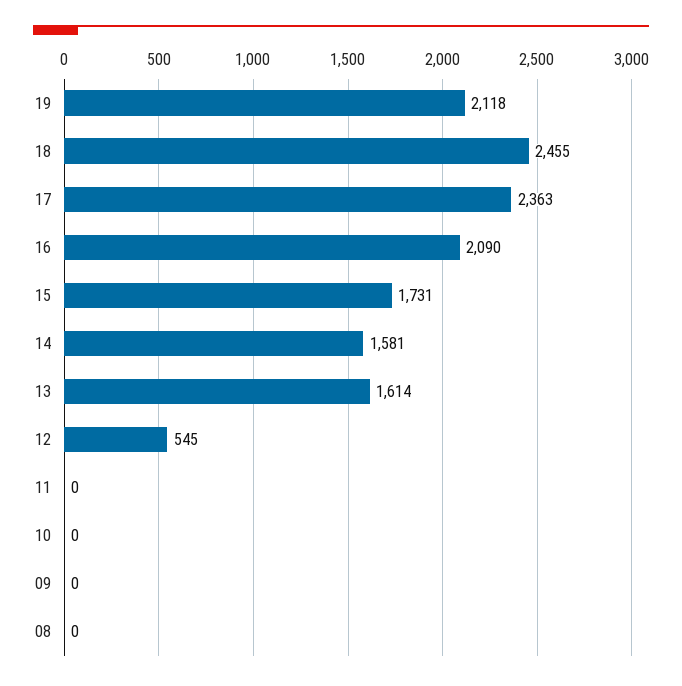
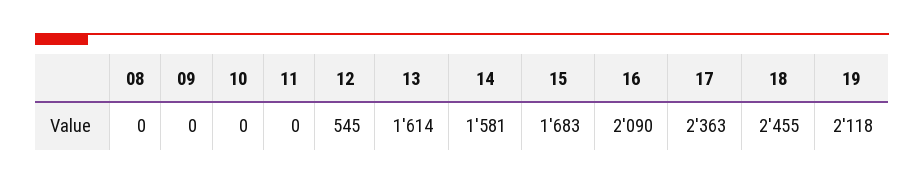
  {
    "19": 2118,
    "18": 2455,
    "17": 2363,
    "16": 2090,
-   "15": 1731,
+   "15": 1683,
    "14": 1581,
    "13": 1614,
    "12": 545,
    "11": 0,
    "10": 0,
    "09": 0,
    "08": 0
  }

